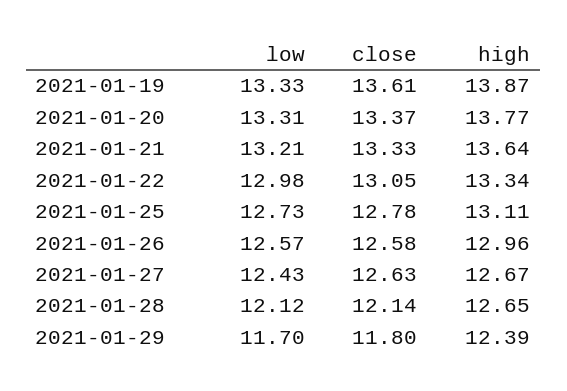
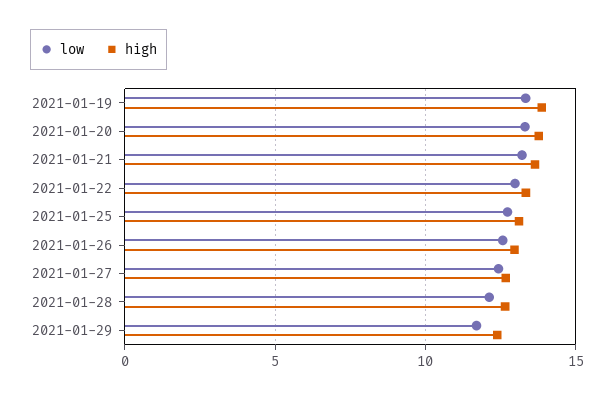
  {
    "low": {
      "2021-01-19": 13.33,
      "2021-01-20": 13.31,
      "2021-01-21": 13.21,
      "2021-01-22": 12.98,
      "2021-01-25": 12.73,
      "2021-01-26": 12.57,
      "2021-01-27": 12.43,
      "2021-01-28": 12.12,
      "2021-01-29": 11.7
    },
-   "close": {
-     "2021-01-19": 13.61,
-     "2021-01-20": 13.37,
-     "2021-01-21": 13.33,
-     "2021-01-22": 13.05,
-     "2021-01-25": 12.78,
-     "2021-01-26": 12.58,
-     "2021-01-27": 12.63,
-     "2021-01-28": 12.14,
-     "2021-01-29": 11.8
-   },
    "high": {
      "2021-01-19": 13.87,
      "2021-01-20": 13.77,
      "2021-01-21": 13.64,
      "2021-01-22": 13.34,
      "2021-01-25": 13.11,
      "2021-01-26": 12.96,
      "2021-01-27": 12.67,
      "2021-01-28": 12.65,
      "2021-01-29": 12.39
    }
  }

